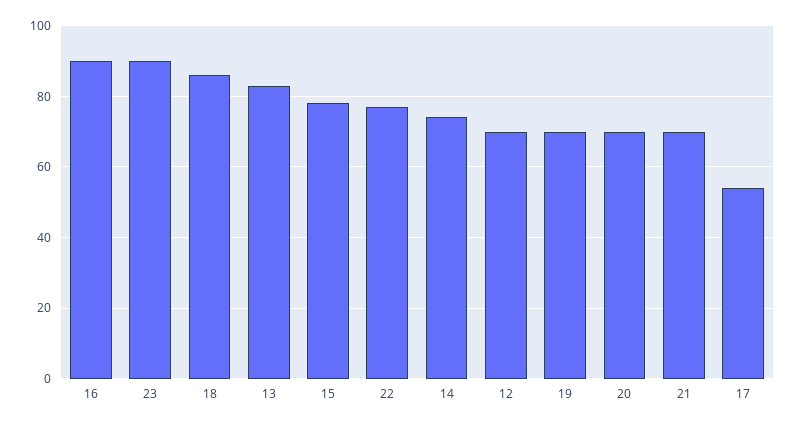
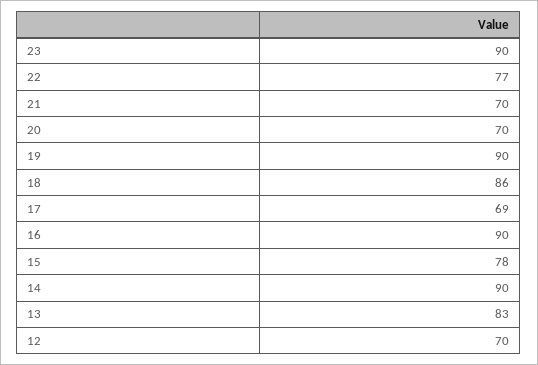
  {
    "16": 90,
    "23": 90,
    "18": 86,
    "13": 83,
    "15": 78,
    "22": 77,
-   "14": 75,
+   "14": 90,
    "12": 70,
-   "19": 70,
+   "19": 90,
    "20": 70,
    "21": 70,
-   "17": 55
+   "17": 69
  }

